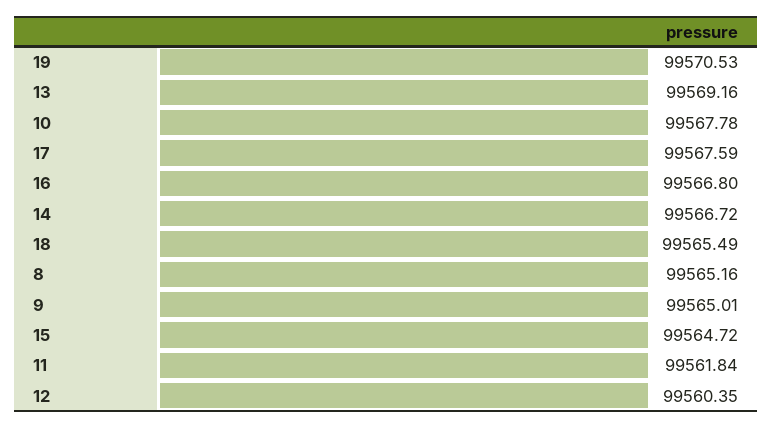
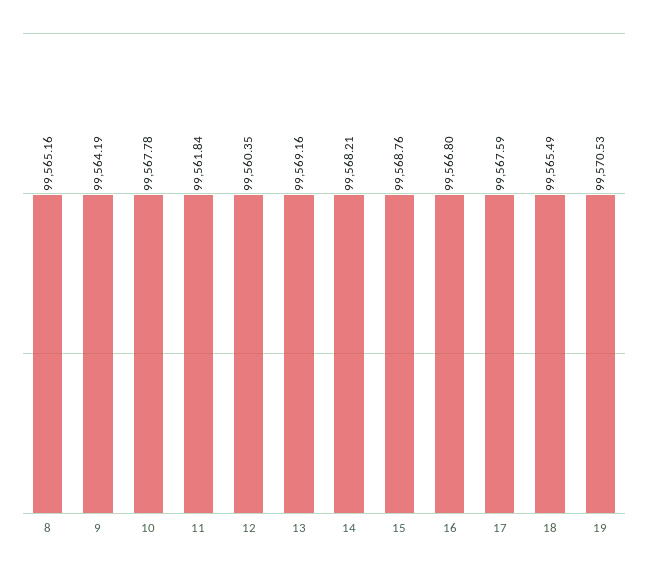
  {
    "19": 99570.53,
    "13": 99569.16,
    "10": 99567.78,
    "17": 99567.59,
    "16": 99566.8,
-   "14": 99566.72,
+   "14": 99568.21,
    "18": 99565.49,
    "8": 99565.16,
-   "9": 99565.01,
+   "9": 99564.19,
-   "15": 99564.72,
+   "15": 99568.76,
    "11": 99561.84,
    "12": 99560.35
  }

